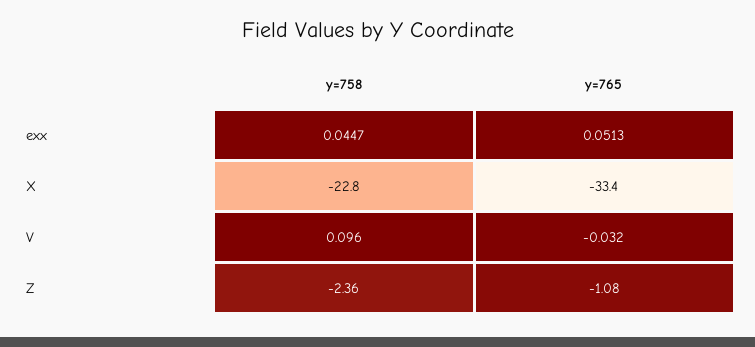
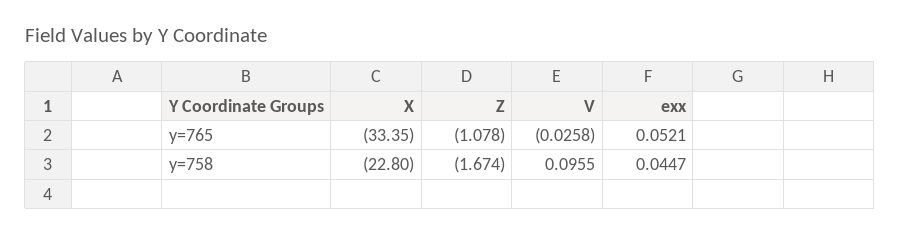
  {
    "y=758": {
      "exx": 0.0447,
      "X": -22.8,
      "V": 0.0955,
-     "Z": -2.36
+     "Z": -1.674
    },
    "y=765": {
-     "exx": 0.0513,
+     "exx": 0.0521,
      "X": -33.35,
-     "V": -0.032,
+     "V": -0.0258,
      "Z": -1.078
    }
  }

